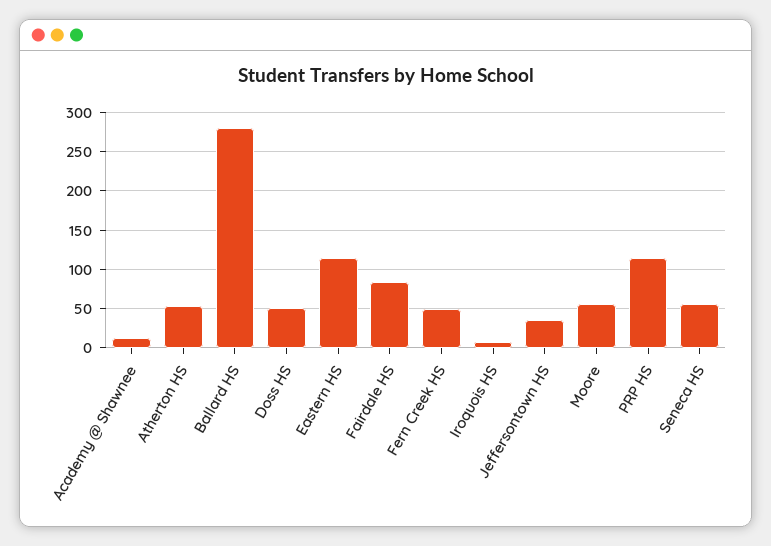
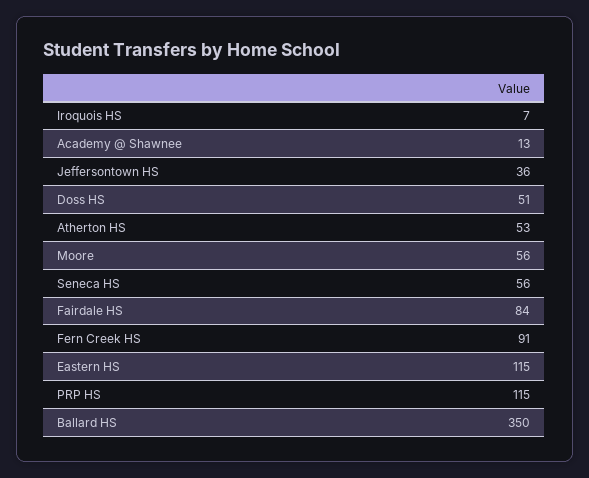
  {
    "Academy @ Shawnee": 13,
    "Atherton HS": 53,
-   "Ballard HS": 280,
+   "Ballard HS": 350,
    "Doss HS": 51,
    "Eastern HS": 115,
    "Fairdale HS": 84,
-   "Fern Creek HS": 50,
+   "Fern Creek HS": 91,
    "Iroquois HS": 7,
    "Jeffersontown HS": 36,
    "Moore": 56,
    "PRP HS": 115,
    "Seneca HS": 56
  }

